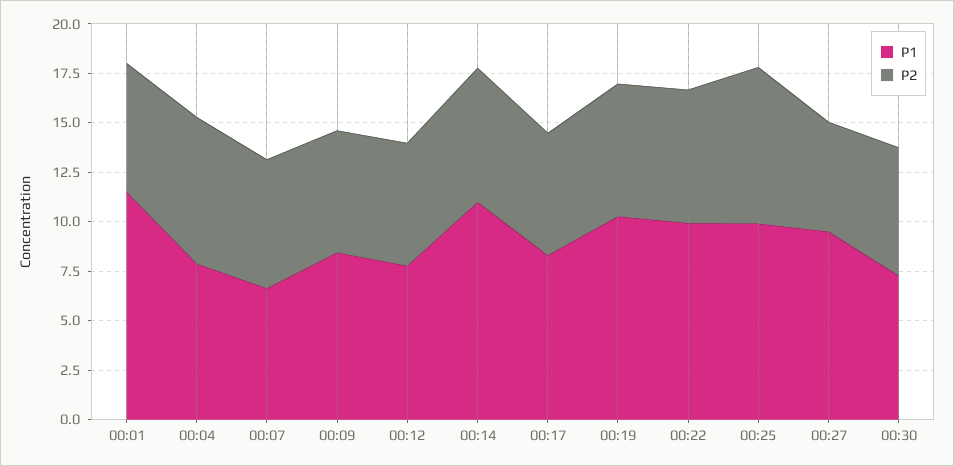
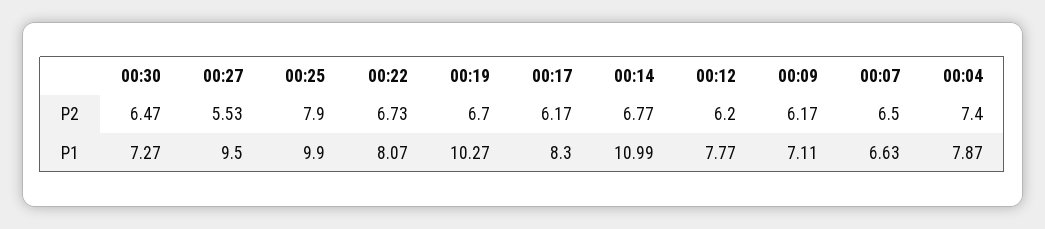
  {
    "P1": {
-     "00:01": 11.5,
      "00:04": 7.87,
      "00:07": 6.63,
-     "00:09": 8.5,
+     "00:09": 7.11,
      "00:12": 7.77,
      "00:14": 10.99,
      "00:17": 8.3,
      "00:19": 10.27,
-     "00:22": 10,
+     "00:22": 8.07,
      "00:25": 9.9,
      "00:27": 9.5,
      "00:30": 7.27
    },
    "P2": {
-     "00:01": 6.5,
      "00:04": 7.4,
      "00:07": 6.5,
      "00:09": 6.17,
      "00:12": 6.2,
      "00:14": 6.77,
      "00:17": 6.17,
      "00:19": 6.7,
      "00:22": 6.73,
      "00:25": 7.9,
      "00:27": 5.53,
      "00:30": 6.47
    }
  }

